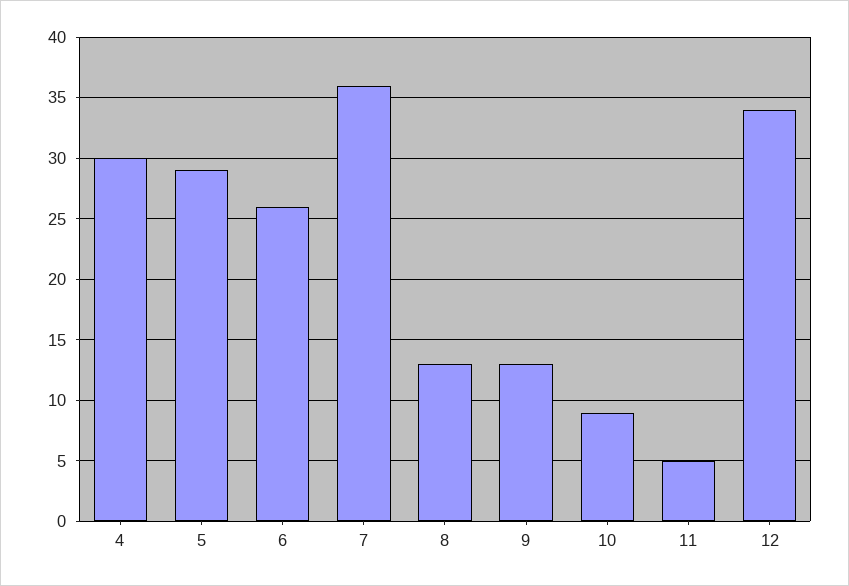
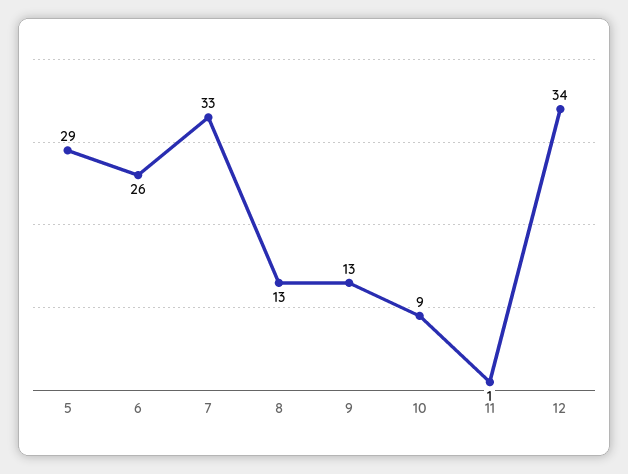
  {
-   "4": 30,
    "5": 29,
    "6": 26,
-   "7": 36,
+   "7": 33,
    "8": 13,
    "9": 13,
    "10": 9,
-   "11": 5,
+   "11": 1,
    "12": 34
  }

